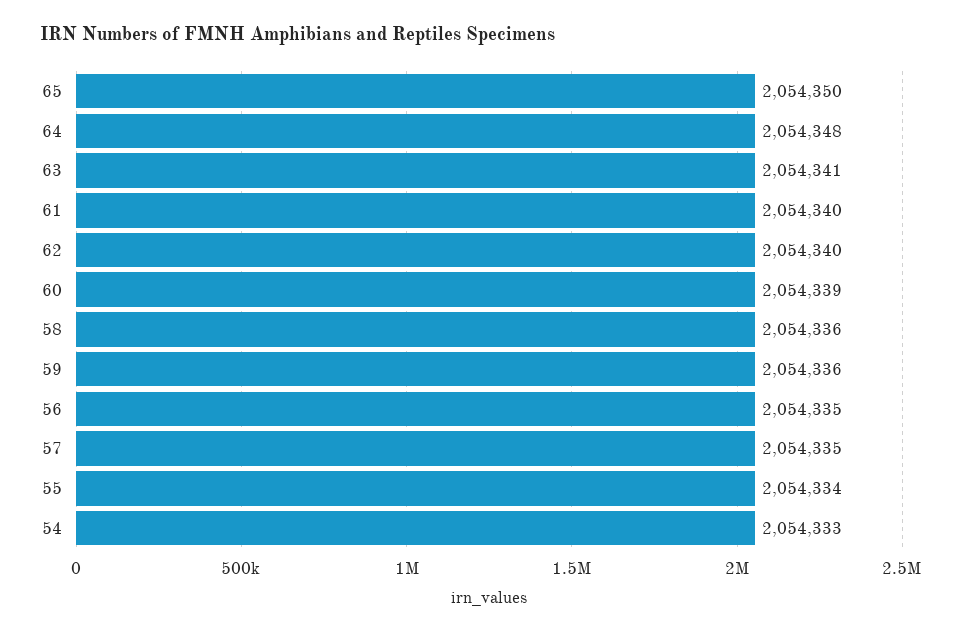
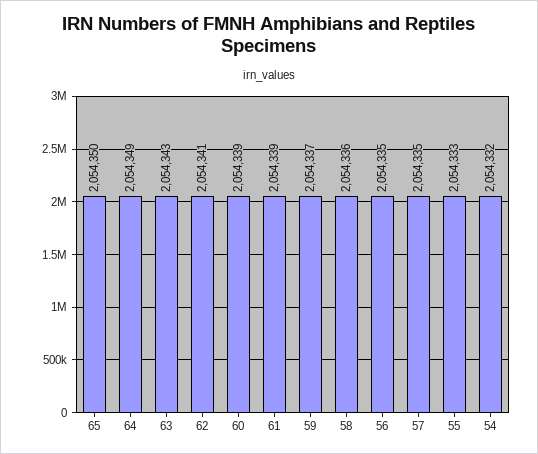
  {
    "65": 2054350,
-   "64": 2054348,
+   "64": 2054349,
-   "63": 2054341,
+   "63": 2054343,
-   "61": 2054340,
+   "61": 2054339,
-   "62": 2054340,
+   "62": 2054341,
    "60": 2054339,
    "58": 2054336,
-   "59": 2054336,
+   "59": 2054337,
    "56": 2054335,
    "57": 2054335,
-   "55": 2054334,
+   "55": 2054333,
-   "54": 2054333
+   "54": 2054332
  }

